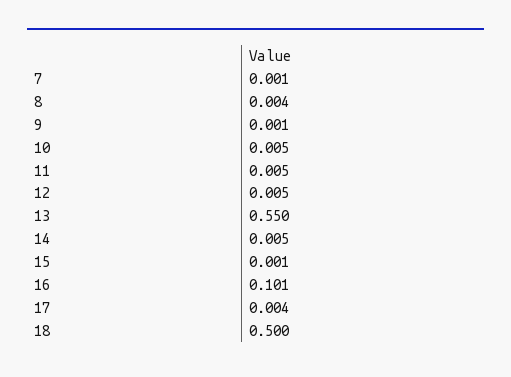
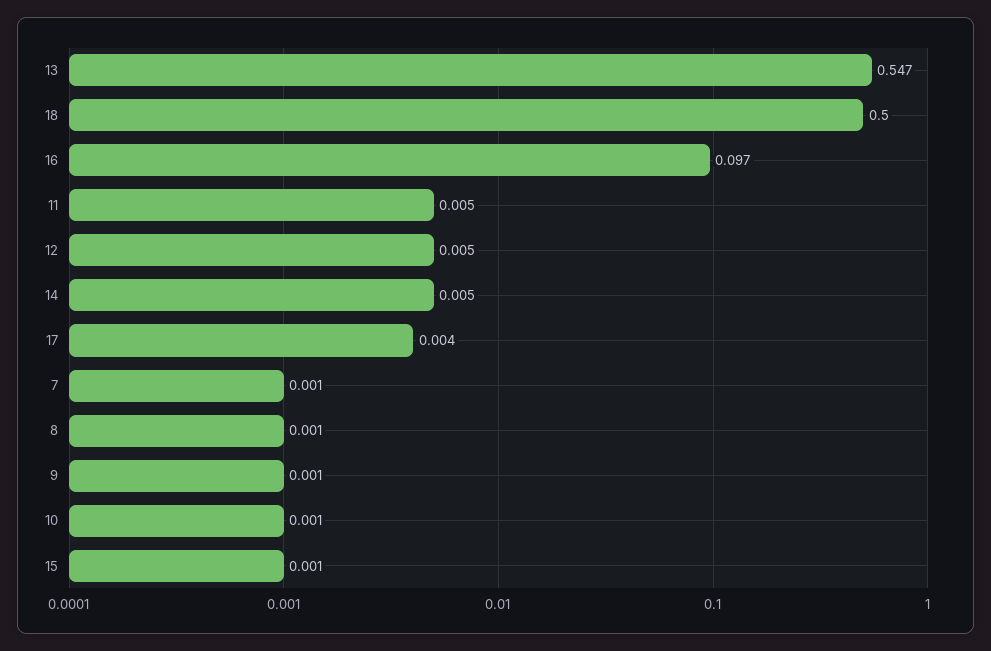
  {
    "7": 0.001,
-   "8": 0.004,
+   "8": 0.001,
    "9": 0.001,
-   "10": 0.005,
+   "10": 0.001,
    "11": 0.005,
    "12": 0.005,
-   "13": 0.55,
+   "13": 0.547,
    "14": 0.005,
    "15": 0.001,
-   "16": 0.101,
+   "16": 0.097,
    "17": 0.004,
    "18": 0.5
  }

